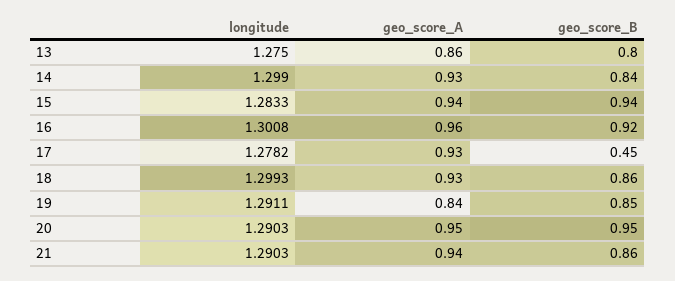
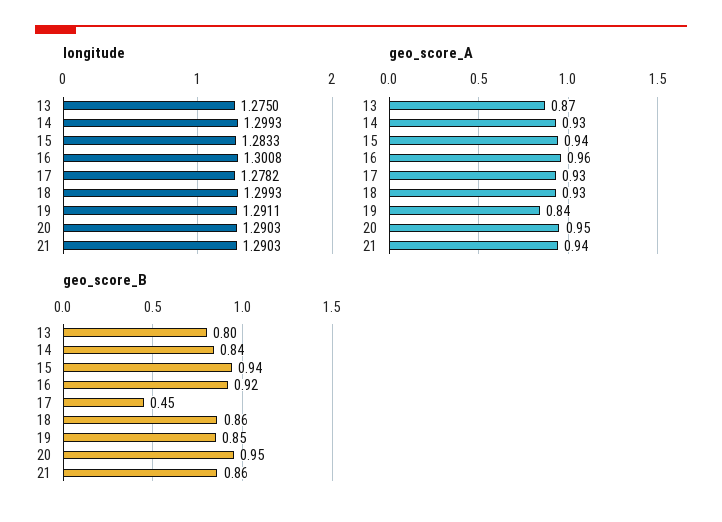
  {
    "longitude": {
      "13": 1.275,
-     "14": 1.299,
+     "14": 1.2993,
      "15": 1.2833,
      "16": 1.3008,
      "17": 1.2782,
      "18": 1.2993,
      "19": 1.2911,
      "20": 1.2903,
      "21": 1.2903
    },
    "geo_score_A": {
-     "13": 0.86,
+     "13": 0.87,
      "14": 0.93,
      "15": 0.94,
      "16": 0.96,
      "17": 0.93,
      "18": 0.93,
      "19": 0.84,
      "20": 0.95,
      "21": 0.94
    },
    "geo_score_B": {
      "13": 0.8,
      "14": 0.84,
      "15": 0.94,
      "16": 0.92,
      "17": 0.45,
      "18": 0.86,
      "19": 0.85,
      "20": 0.95,
      "21": 0.86
    }
  }

